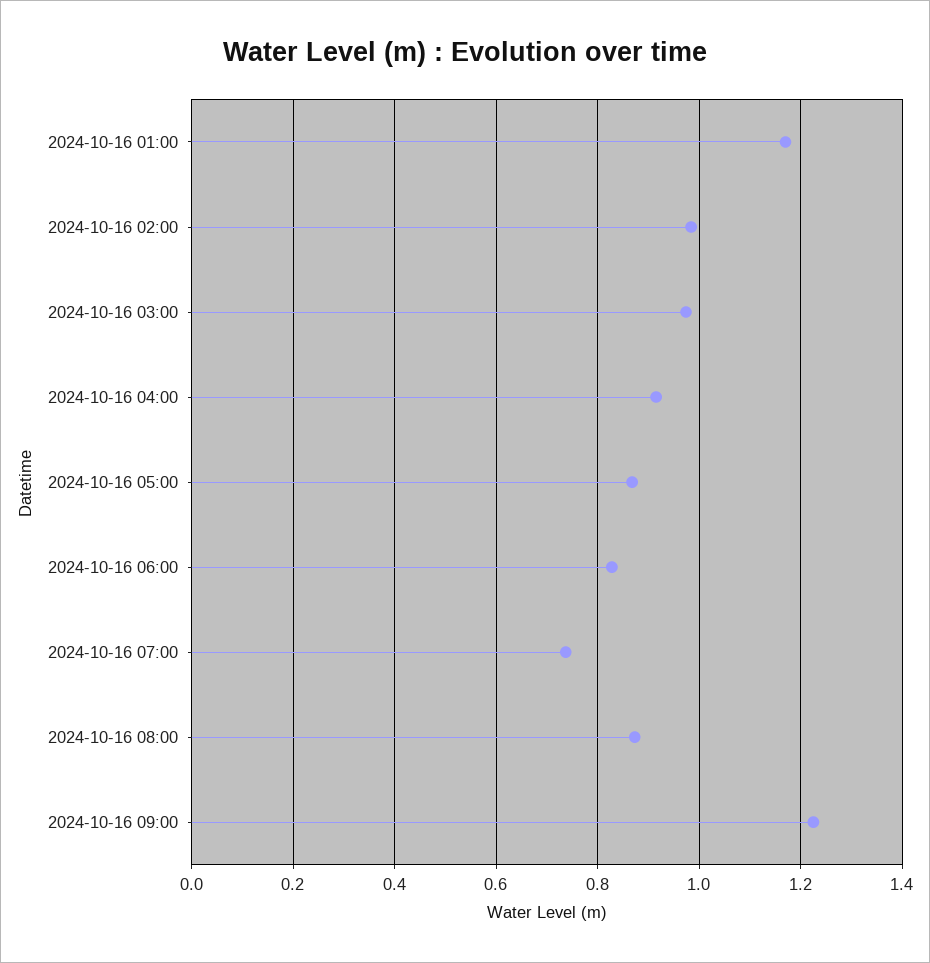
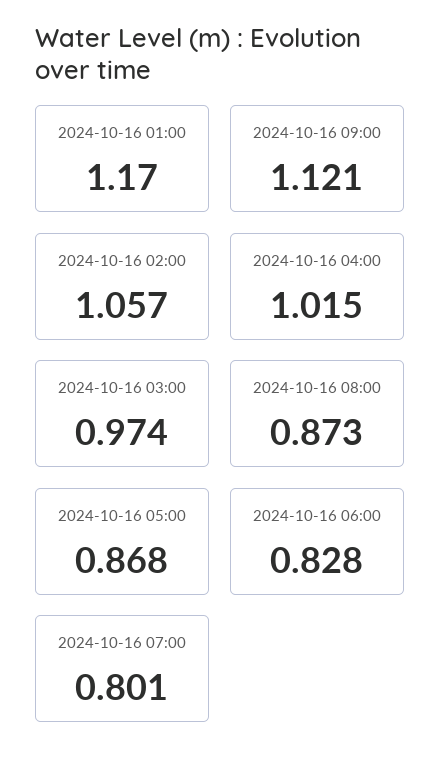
  {
    "2024-10-16 01:00": 1.17,
-   "2024-10-16 02:00": 0.98,
+   "2024-10-16 02:00": 1.057,
    "2024-10-16 03:00": 0.974,
-   "2024-10-16 04:00": 0.92,
+   "2024-10-16 04:00": 1.015,
    "2024-10-16 05:00": 0.868,
    "2024-10-16 06:00": 0.828,
-   "2024-10-16 07:00": 0.74,
+   "2024-10-16 07:00": 0.801,
    "2024-10-16 08:00": 0.873,
-   "2024-10-16 09:00": 1.22
+   "2024-10-16 09:00": 1.121
  }

